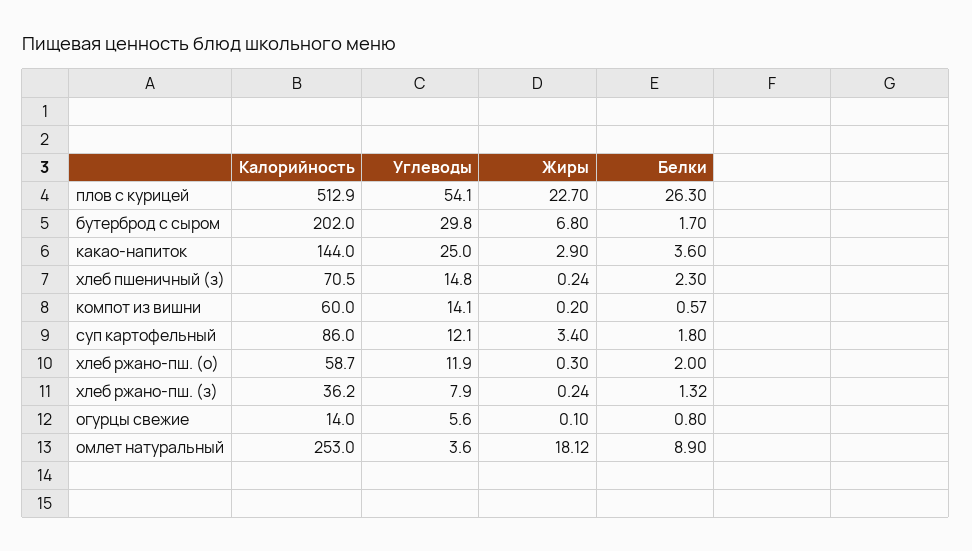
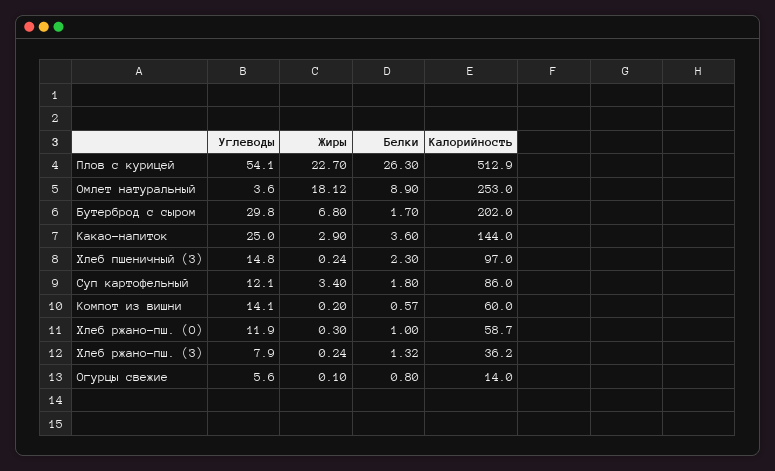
  {
    "Калорийность": {
      "плов с курицей": 512.9,
      "бутерброд с сыром": 202,
      "какао-напиток": 144,
-     "хлеб пшеничный (з)": 70.5,
+     "хлеб пшеничный (з)": 97,
      "компот из вишни": 60,
      "суп картофельный": 86,
      "хлеб ржано-пш. (о)": 58.7,
      "хлеб ржано-пш. (з)": 36.2,
      "огурцы свежие": 14,
      "омлет натуральный": 253
    },
    "Углеводы": {
      "плов с курицей": 54.1,
      "бутерброд с сыром": 29.8,
      "какао-напиток": 25,
      "хлеб пшеничный (з)": 14.8,
      "компот из вишни": 14.1,
      "суп картофельный": 12.1,
      "хлеб ржано-пш. (о)": 11.9,
      "хлеб ржано-пш. (з)": 7.9,
      "огурцы свежие": 5.6,
      "омлет натуральный": 3.6
    },
    "Жиры": {
      "плов с курицей": 22.7,
      "бутерброд с сыром": 6.8,
      "какао-напиток": 2.9,
      "хлеб пшеничный (з)": 0.24,
      "компот из вишни": 0.2,
      "суп картофельный": 3.4,
      "хлеб ржано-пш. (о)": 0.3,
      "хлеб ржано-пш. (з)": 0.24,
      "огурцы свежие": 0.1,
      "омлет натуральный": 18.12
    },
    "Белки": {
      "плов с курицей": 26.3,
      "бутерброд с сыром": 1.7,
      "какао-напиток": 3.6,
      "хлеб пшеничный (з)": 2.3,
      "компот из вишни": 0.57,
      "суп картофельный": 1.8,
-     "хлеб ржано-пш. (о)": 2,
+     "хлеб ржано-пш. (о)": 1,
      "хлеб ржано-пш. (з)": 1.32,
      "огурцы свежие": 0.8,
      "омлет натуральный": 8.9
    }
  }

